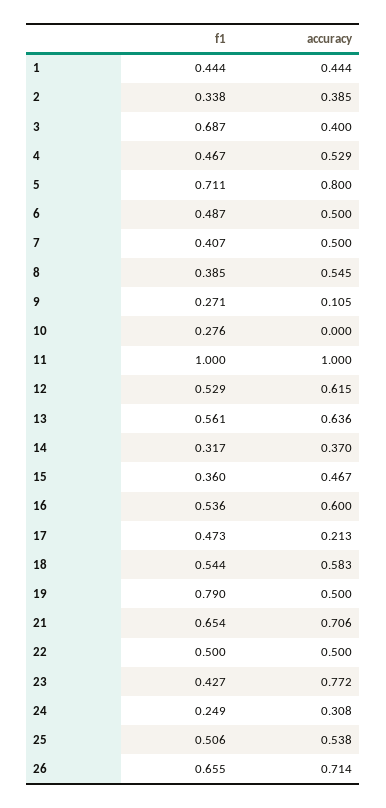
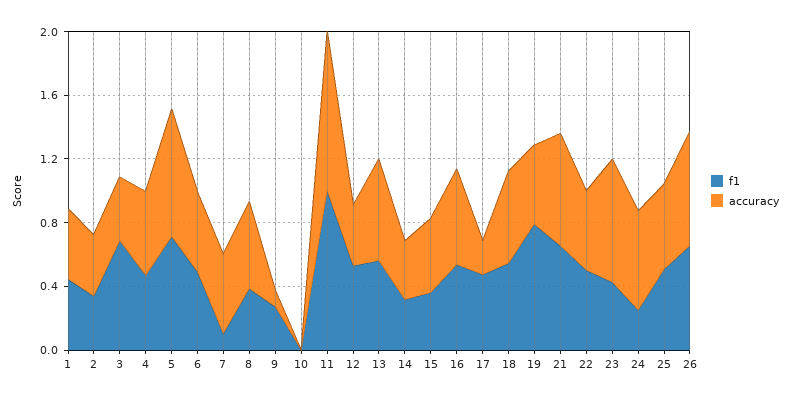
  {
    "f1": {
      "1": 0.444,
      "2": 0.338,
      "3": 0.687,
      "4": 0.467,
      "5": 0.711,
      "6": 0.487,
-     "7": 0.407,
+     "7": 0.1,
      "8": 0.385,
      "9": 0.271,
-     "10": 0.276,
+     "10": 0,
      "11": 1,
      "12": 0.529,
      "13": 0.561,
      "14": 0.317,
      "15": 0.36,
      "16": 0.536,
      "17": 0.473,
      "18": 0.544,
      "19": 0.79,
      "21": 0.654,
      "22": 0.5,
      "23": 0.427,
      "24": 0.249,
      "25": 0.506,
      "26": 0.655
    },
    "accuracy": {
      "1": 0.444,
      "2": 0.385,
      "3": 0.4,
      "4": 0.529,
      "5": 0.8,
      "6": 0.5,
      "7": 0.5,
      "8": 0.545,
      "9": 0.105,
      "10": 0,
      "11": 1,
-     "12": 0.615,
+     "12": 0.4,
      "13": 0.636,
      "14": 0.37,
      "15": 0.467,
      "16": 0.6,
      "17": 0.213,
      "18": 0.583,
      "19": 0.5,
      "21": 0.706,
      "22": 0.5,
      "23": 0.772,
-     "24": 0.308,
+     "24": 0.6,
      "25": 0.538,
      "26": 0.714
    }
  }

